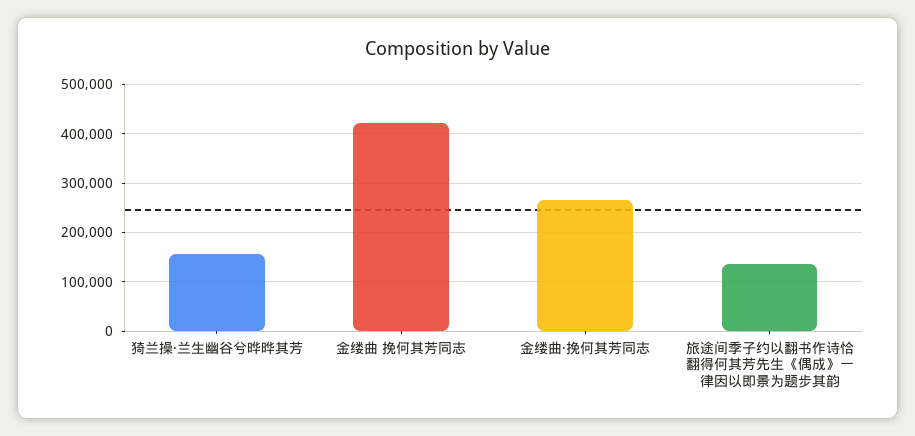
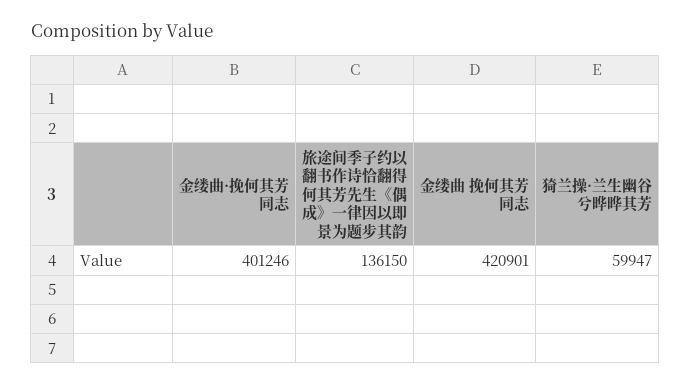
  {
-   "猗兰操·兰生幽谷兮晔晔其芳": 160000,
+   "猗兰操·兰生幽谷兮晔晔其芳": 59947,
    "金缕曲 挽何其芳同志": 420901,
-   "金缕曲·挽何其芳同志": 260000,
+   "金缕曲·挽何其芳同志": 401246,
    "旅途间季子约以翻书作诗恰翻得何其芳先生《偶成》一律因以即景为题步其韵": 136150
  }

